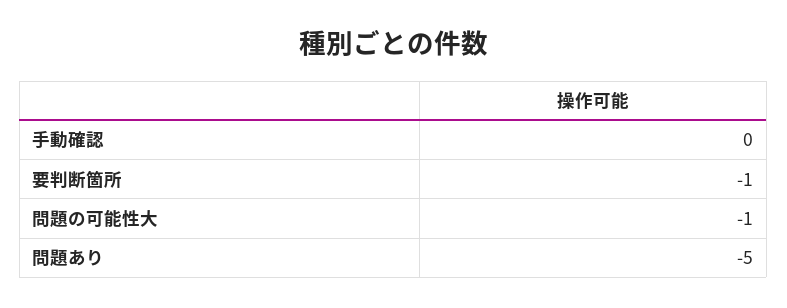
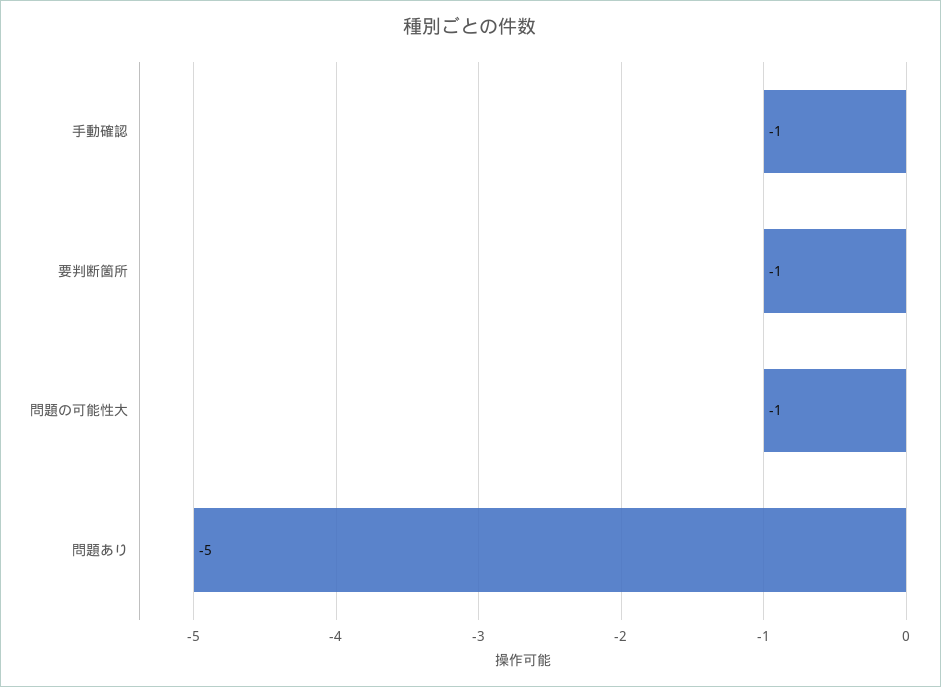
  {
-   "手動確認": 0,
+   "手動確認": -1,
    "要判断箇所": -1,
    "問題の可能性大": -1,
    "問題あり": -5
  }

